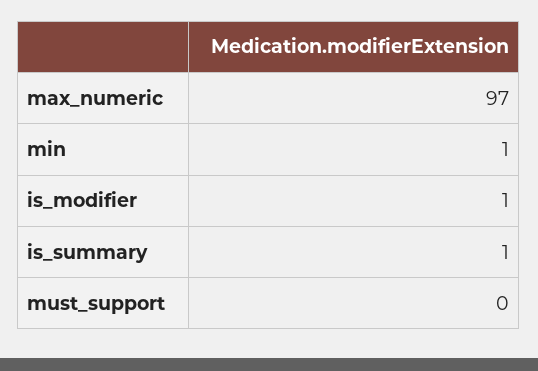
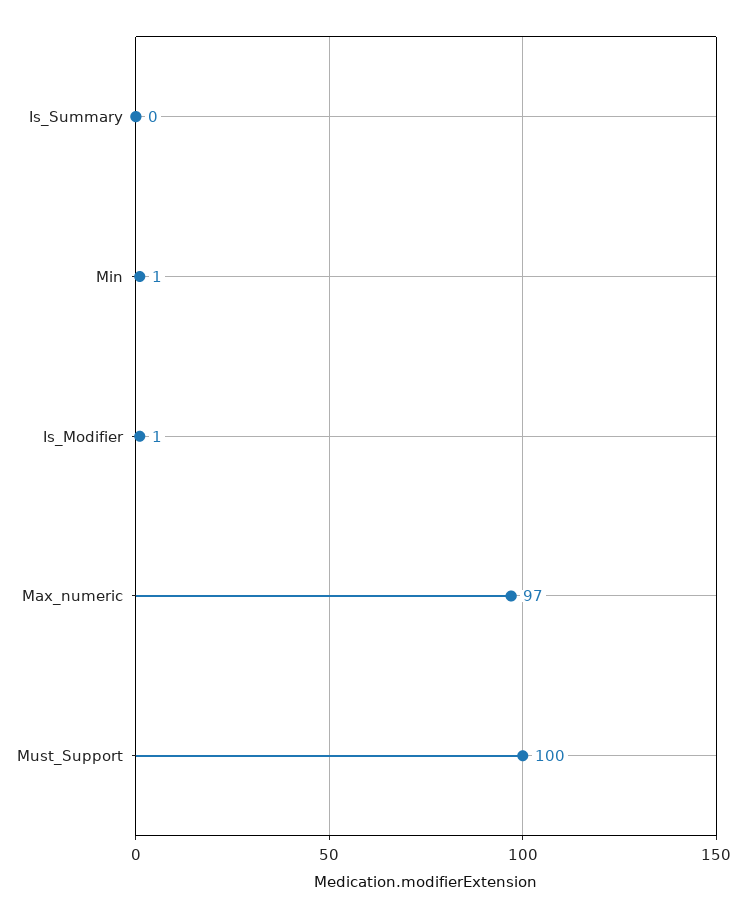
  {
    "max_numeric": 97,
    "min": 1,
    "is_modifier": 1,
-   "is_summary": 1,
+   "is_summary": 0,
-   "must_support": 0
+   "must_support": 100
  }

